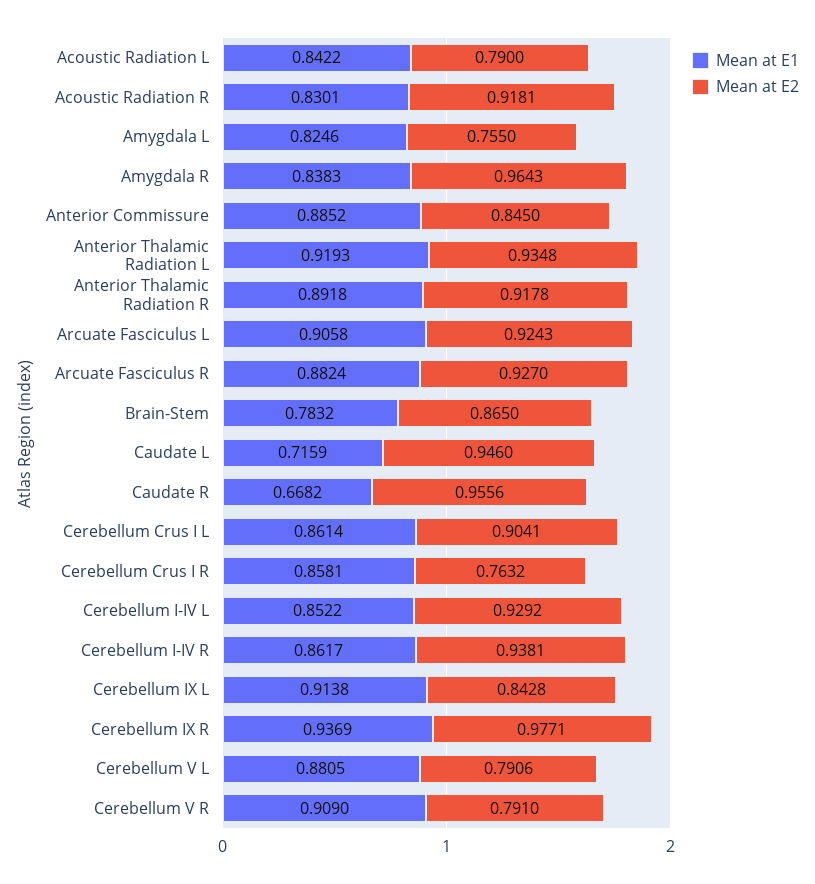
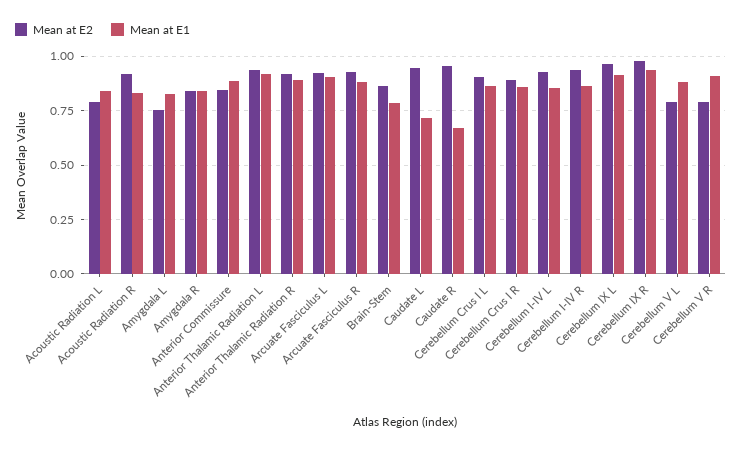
  {
    "Mean at E1": {
      "Acoustic Radiation L": 0.8422,
      "Acoustic Radiation R": 0.8301,
      "Amygdala L": 0.8246,
      "Amygdala R": 0.8383,
      "Anterior Commissure": 0.8852,
      "Anterior Thalamic Radiation L": 0.9193,
      "Anterior Thalamic Radiation R": 0.8918,
      "Arcuate Fasciculus L": 0.9058,
      "Arcuate Fasciculus R": 0.8824,
      "Brain-Stem": 0.7832,
      "Caudate L": 0.7159,
      "Caudate R": 0.6682,
      "Cerebellum Crus I L": 0.8614,
      "Cerebellum Crus I R": 0.8581,
      "Cerebellum I-IV L": 0.8522,
      "Cerebellum I-IV R": 0.8617,
      "Cerebellum IX L": 0.9138,
      "Cerebellum IX R": 0.9369,
      "Cerebellum V L": 0.8805,
      "Cerebellum V R": 0.909
    },
    "Mean at E2": {
      "Acoustic Radiation L": 0.79,
      "Acoustic Radiation R": 0.9181,
      "Amygdala L": 0.755,
-     "Amygdala R": 0.9643,
+     "Amygdala R": 0.85,
      "Anterior Commissure": 0.845,
      "Anterior Thalamic Radiation L": 0.9348,
      "Anterior Thalamic Radiation R": 0.9178,
      "Arcuate Fasciculus L": 0.9243,
      "Arcuate Fasciculus R": 0.927,
      "Brain-Stem": 0.865,
      "Caudate L": 0.946,
      "Caudate R": 0.9556,
      "Cerebellum Crus I L": 0.9041,
-     "Cerebellum Crus I R": 0.7632,
+     "Cerebellum Crus I R": 0.9,
      "Cerebellum I-IV L": 0.9292,
      "Cerebellum I-IV R": 0.9381,
-     "Cerebellum IX L": 0.8428,
+     "Cerebellum IX L": 0.95,
      "Cerebellum IX R": 0.9771,
      "Cerebellum V L": 0.7906,
      "Cerebellum V R": 0.791
    }
  }

